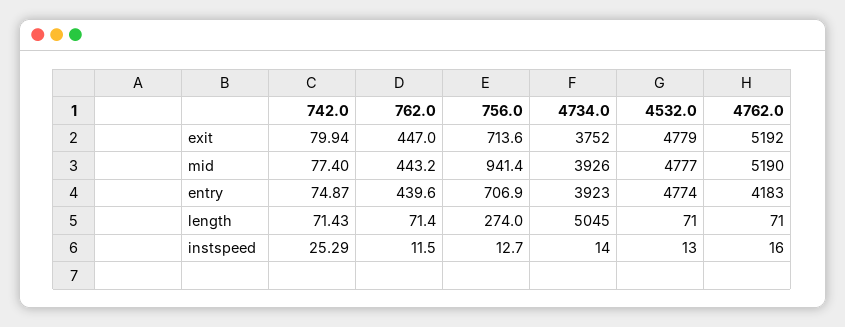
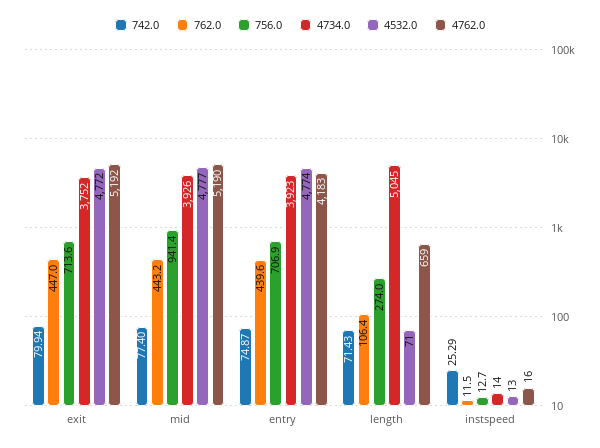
  {
    "742.0": {
      "exit": 79.94,
      "mid": 77.4,
      "entry": 74.87,
      "length": 71.43,
      "instspeed": 25.29
    },
    "762.0": {
      "exit": 447,
      "mid": 443.2,
      "entry": 439.6,
-     "length": 71.4,
+     "length": 106.4,
      "instspeed": 11.5
    },
    "756.0": {
      "exit": 713.6,
      "mid": 941.4,
      "entry": 706.9,
      "length": 274,
      "instspeed": 12.7
    },
    "4734.0": {
      "exit": 3752,
      "mid": 3926,
      "entry": 3923,
      "length": 5045,
      "instspeed": 14
    },
    "4532.0": {
-     "exit": 4779,
+     "exit": 4772,
      "mid": 4777,
      "entry": 4774,
      "length": 71,
      "instspeed": 13
    },
    "4762.0": {
      "exit": 5192,
      "mid": 5190,
      "entry": 4183,
-     "length": 71,
+     "length": 659,
      "instspeed": 16
    }
  }

